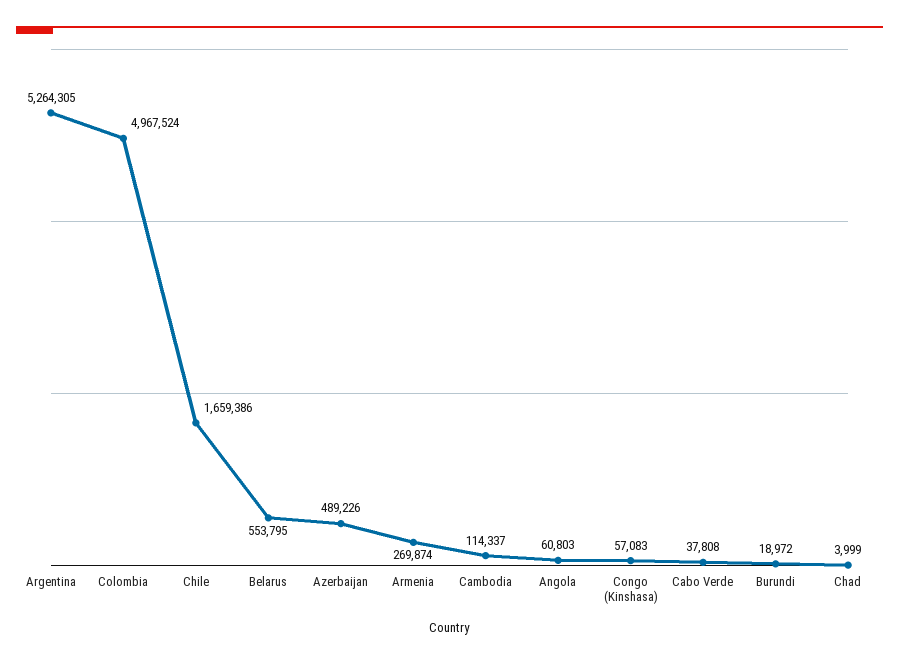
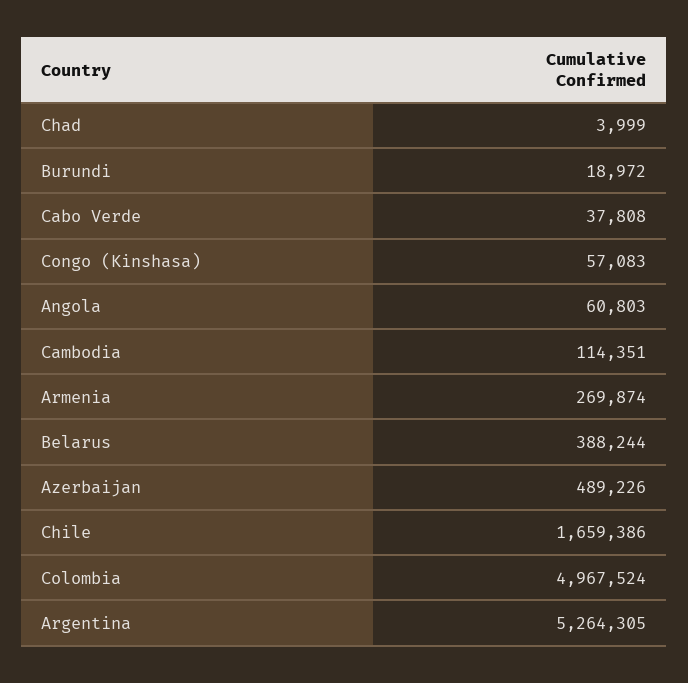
  {
    "Argentina": 5264305,
    "Colombia": 4967524,
    "Chile": 1659386,
-   "Belarus": 553795,
+   "Belarus": 388244,
    "Azerbaijan": 489226,
    "Armenia": 269874,
-   "Cambodia": 114337,
+   "Cambodia": 114351,
    "Angola": 60803,
    "Congo (Kinshasa)": 57083,
    "Cabo Verde": 37808,
    "Burundi": 18972,
    "Chad": 3999
  }

